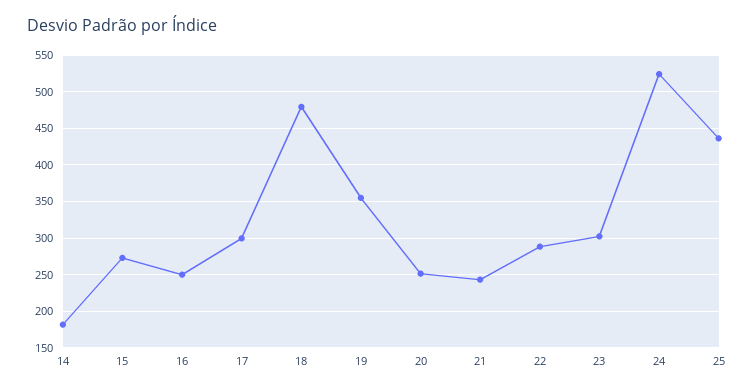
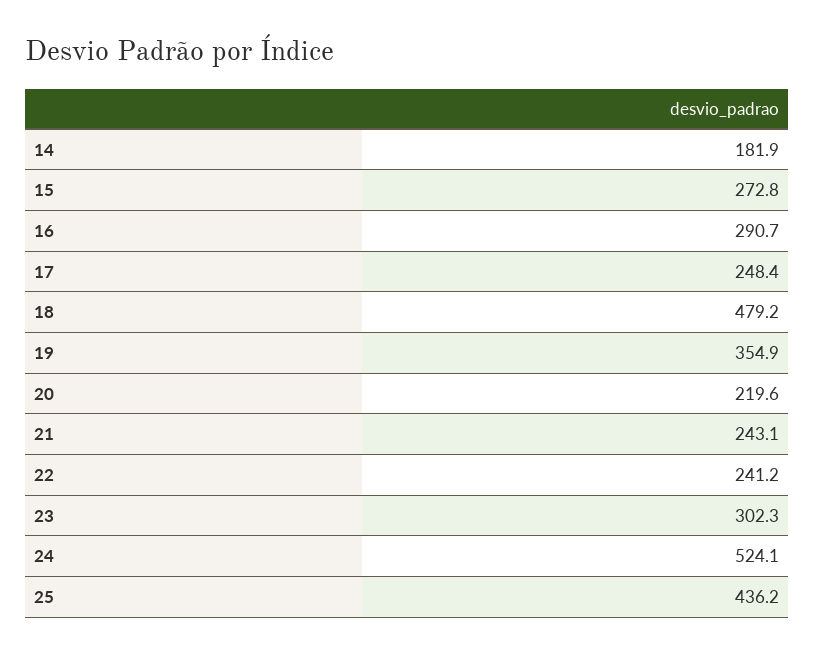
  {
    "14": 181.9,
    "15": 272.8,
-   "16": 250,
+   "16": 290.7,
-   "17": 300,
+   "17": 248.4,
    "18": 479.2,
    "19": 354.9,
-   "20": 250,
+   "20": 219.6,
    "21": 243.1,
-   "22": 290,
+   "22": 241.2,
    "23": 302.3,
    "24": 524.1,
    "25": 436.2
  }

